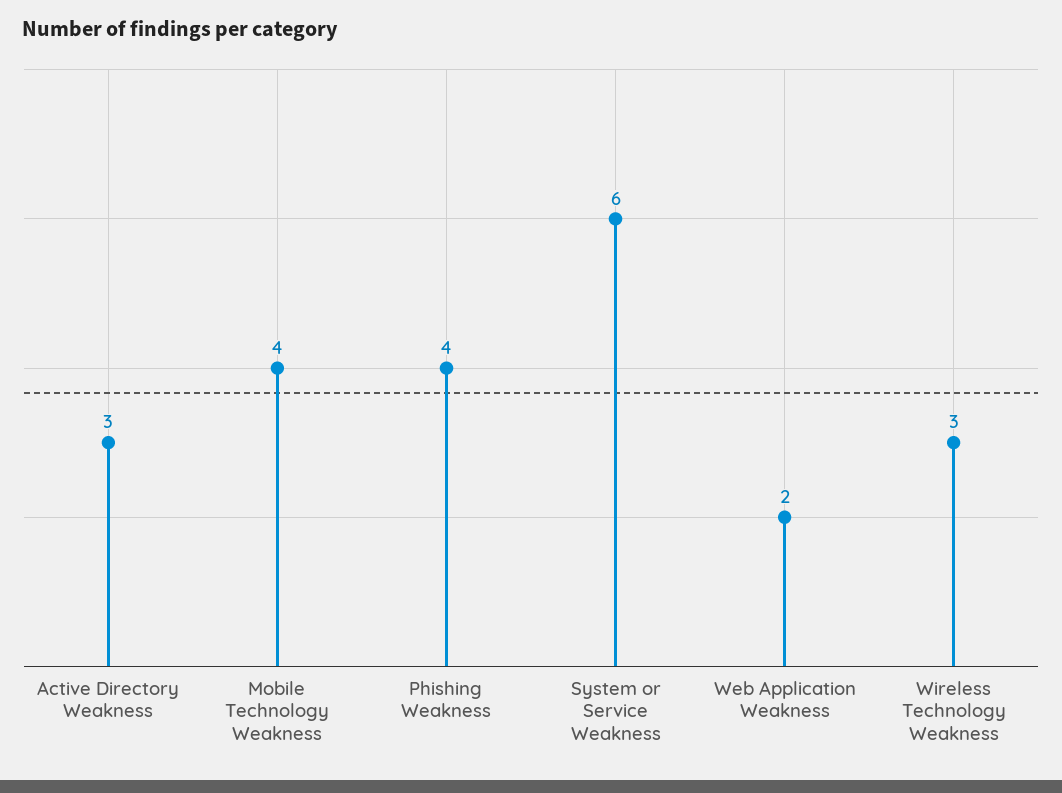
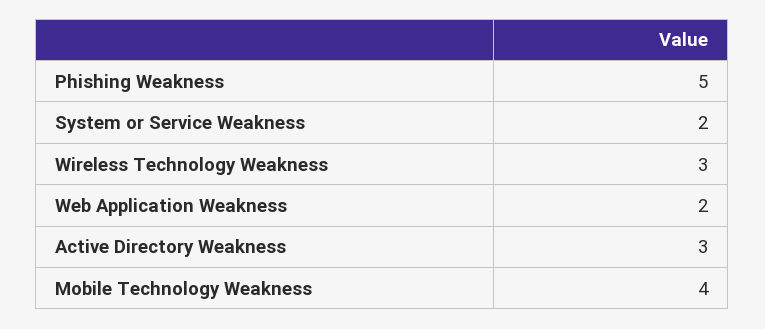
  {
    "Active Directory Weakness": 3,
    "Mobile Technology Weakness": 4,
-   "Phishing Weakness": 4,
+   "Phishing Weakness": 5,
-   "System or Service Weakness": 6,
+   "System or Service Weakness": 2,
    "Web Application Weakness": 2,
    "Wireless Technology Weakness": 3
  }

